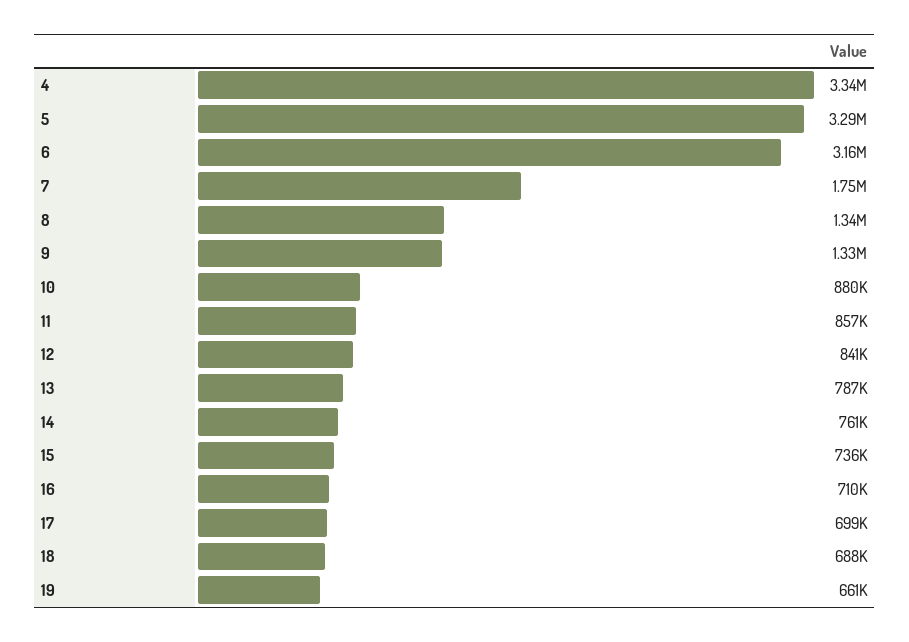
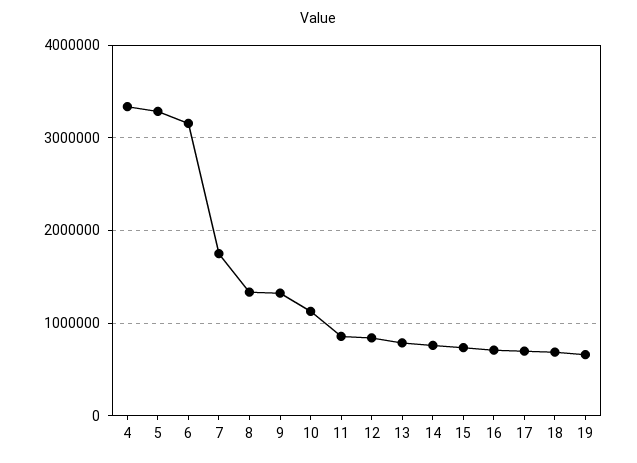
  {
    "4": 3340000,
    "5": 3290000,
    "6": 3160000,
    "7": 1750000,
    "8": 1340000,
    "9": 1330000,
-   "10": 880000,
+   "10": 1100000,
    "11": 857000,
    "12": 841000,
    "13": 787000,
    "14": 761000,
    "15": 736000,
    "16": 710000,
    "17": 699000,
    "18": 688000,
    "19": 661000
  }

